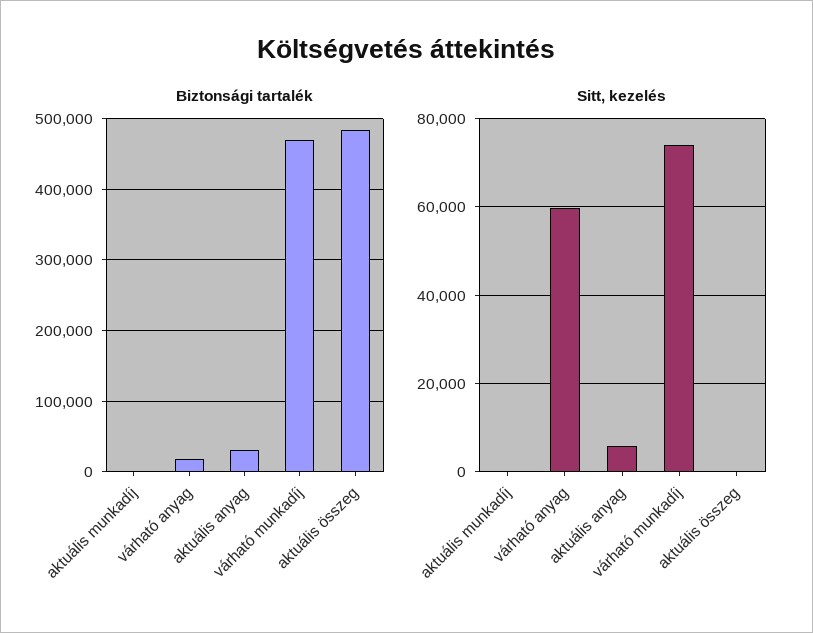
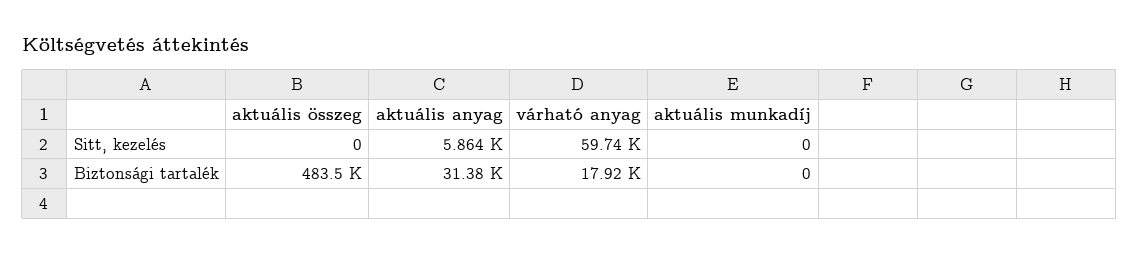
  {
    "Biztonsági tartalék": {
      "aktuális munkadíj": 0,
      "várható anyag": 17920,
      "aktuális anyag": 31380,
-     "várható munkadíj": 470000,
      "aktuális összeg": 483500
    },
    "Sitt, kezelés": {
      "aktuális munkadíj": 0,
      "várható anyag": 59740,
      "aktuális anyag": 5864,
-     "várható munkadíj": 74000,
      "aktuális összeg": 0
    }
  }

